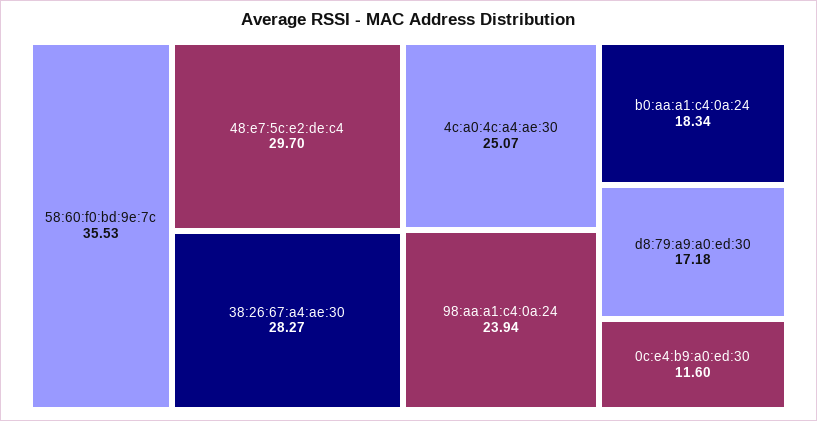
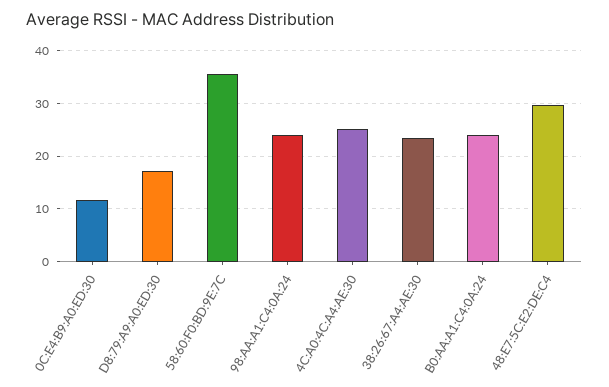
  {
    "58:60:f0:bd:9e:7c": 35.53,
    "48:e7:5c:e2:de:c4": 29.7,
-   "38:26:67:a4:ae:30": 28.27,
+   "38:26:67:a4:ae:30": 24,
    "4c:a0:4c:a4:ae:30": 25.07,
    "98:aa:a1:c4:0a:24": 23.94,
-   "b0:aa:a1:c4:0a:24": 18.34,
+   "b0:aa:a1:c4:0a:24": 24,
    "d8:79:a9:a0:ed:30": 17.18,
    "0c:e4:b9:a0:ed:30": 11.6
  }

